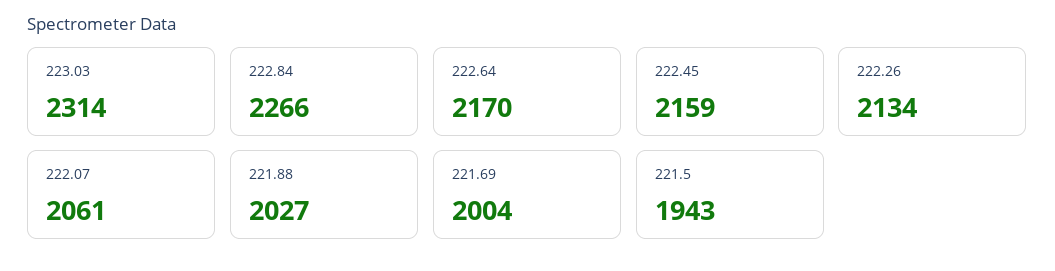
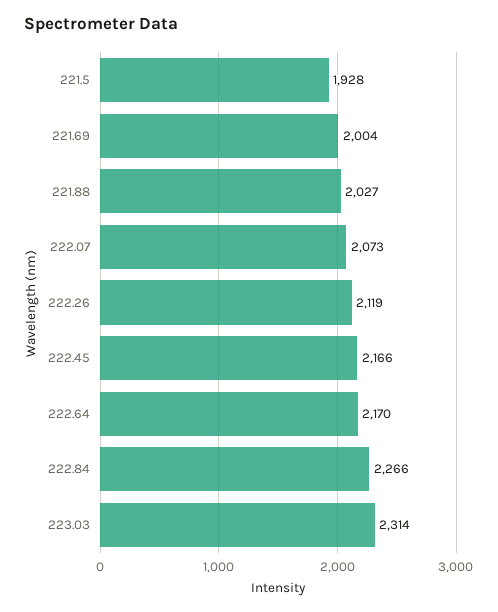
  {
    "223.03": 2314,
    "222.84": 2266,
    "222.64": 2170,
-   "222.45": 2159,
+   "222.45": 2166,
-   "222.26": 2134,
+   "222.26": 2119,
-   "222.07": 2061,
+   "222.07": 2073,
    "221.88": 2027,
    "221.69": 2004,
-   "221.5": 1943
+   "221.5": 1928
  }

